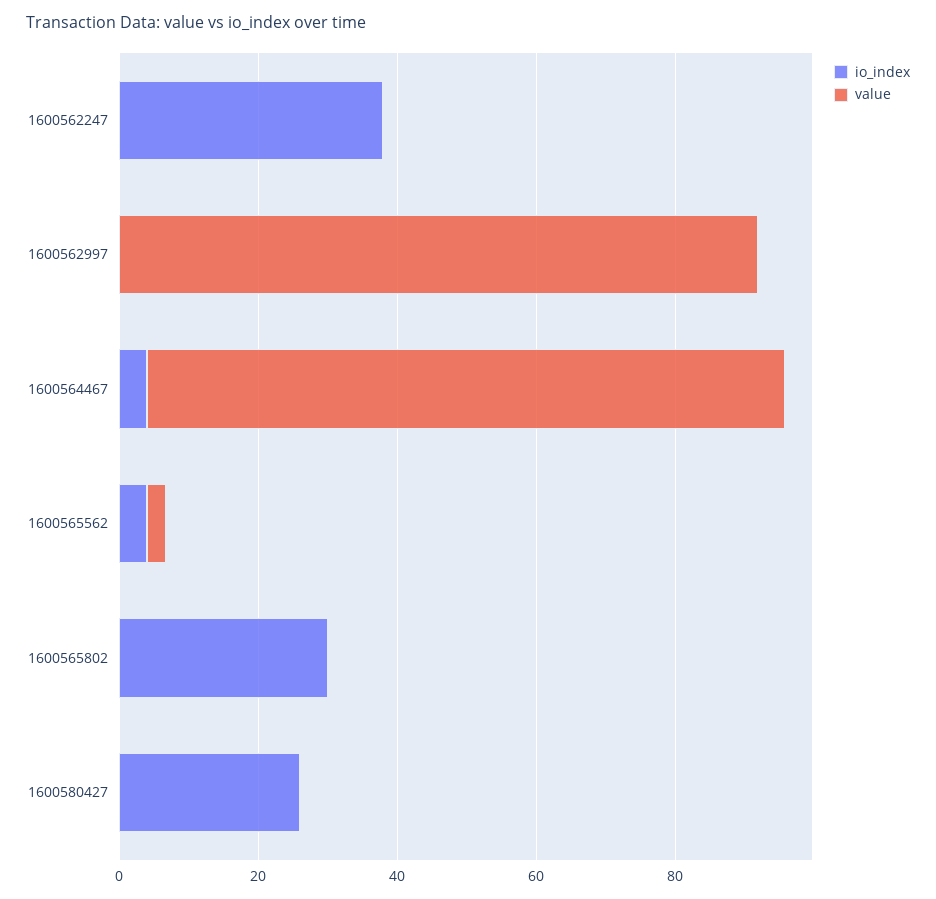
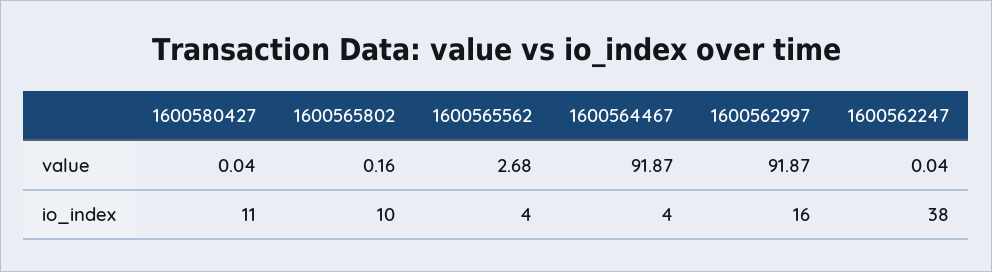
  {
    "io_index": {
      "1600562247": 38,
-     "1600562997": 0,
+     "1600562997": 16,
      "1600564467": 4,
      "1600565562": 4,
-     "1600565802": 30,
+     "1600565802": 10,
-     "1600580427": 25
+     "1600580427": 11
    },
    "value": {
      "1600562247": 0.04,
      "1600562997": 91.87,
      "1600564467": 91.87,
      "1600565562": 2.68,
      "1600565802": 0.16,
      "1600580427": 0.04
    }
  }

